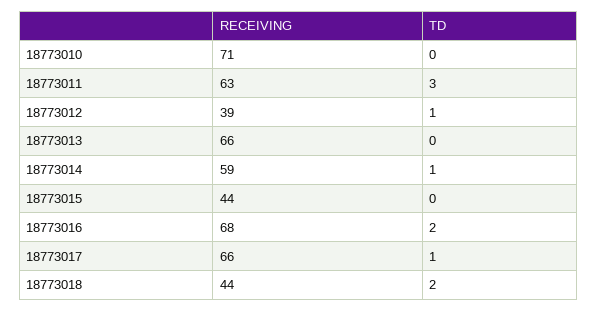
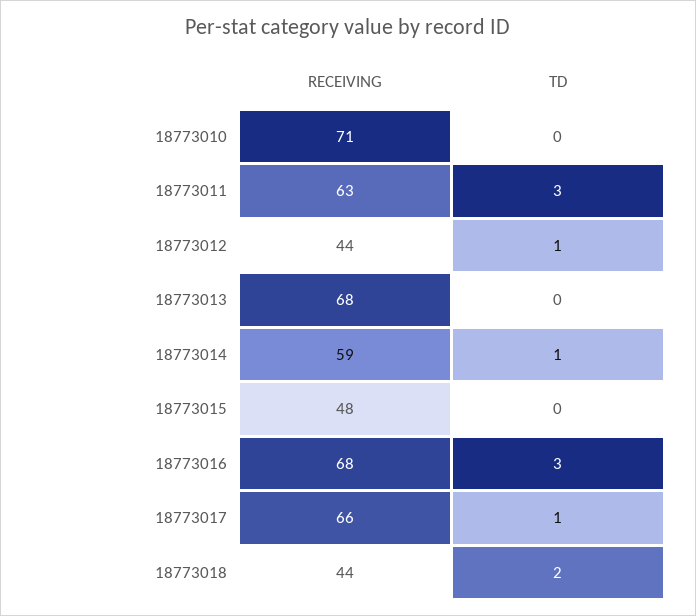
  {
    "RECEIVING": {
      "18773010": 71,
      "18773011": 63,
-     "18773012": 39,
+     "18773012": 44,
-     "18773013": 66,
+     "18773013": 68,
      "18773014": 59,
-     "18773015": 44,
+     "18773015": 48,
      "18773016": 68,
      "18773017": 66,
      "18773018": 44
    },
    "TD": {
      "18773010": 0,
      "18773011": 3,
      "18773012": 1,
      "18773013": 0,
      "18773014": 1,
      "18773015": 0,
-     "18773016": 2,
+     "18773016": 3,
      "18773017": 1,
      "18773018": 2
    }
  }

